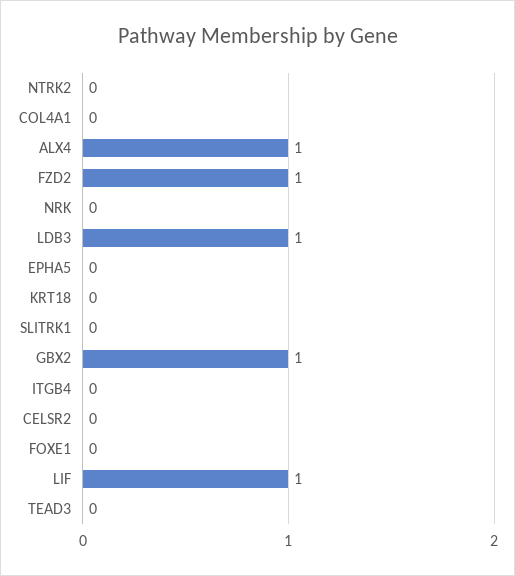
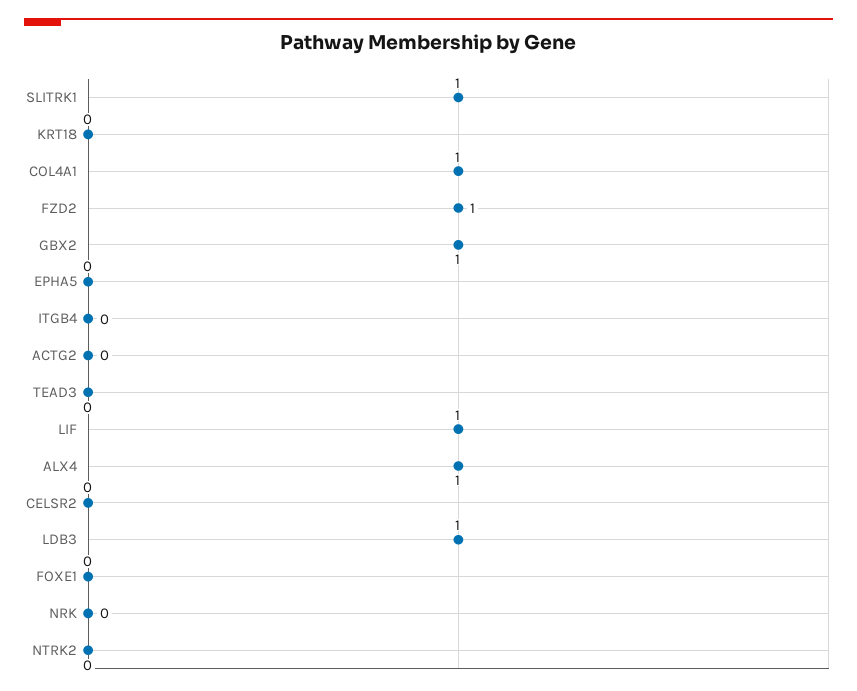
  {
    "NTRK2": 0,
-   "COL4A1": 0,
+   "COL4A1": 1,
    "ALX4": 1,
    "FZD2": 1,
    "NRK": 0,
    "LDB3": 1,
    "EPHA5": 0,
    "KRT18": 0,
-   "SLITRK1": 0,
+   "SLITRK1": 1,
    "GBX2": 1,
    "ITGB4": 0,
    "CELSR2": 0,
    "FOXE1": 0,
    "LIF": 1,
-   "TEAD3": 0
+   "TEAD3": 0,
+   "ACTG2": 0
  }

